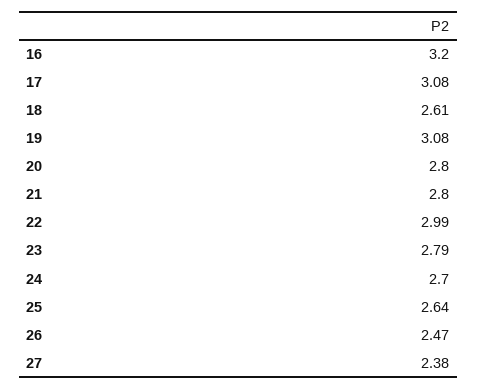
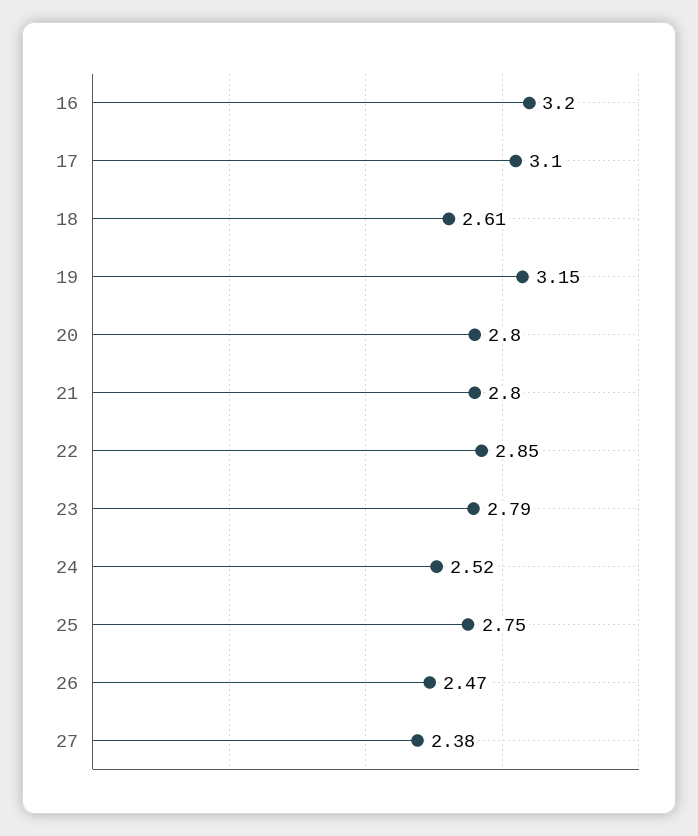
  {
    "16": 3.2,
-   "17": 3.08,
+   "17": 3.1,
    "18": 2.61,
-   "19": 3.08,
+   "19": 3.15,
    "20": 2.8,
    "21": 2.8,
-   "22": 2.99,
+   "22": 2.85,
    "23": 2.79,
-   "24": 2.7,
+   "24": 2.52,
-   "25": 2.64,
+   "25": 2.75,
    "26": 2.47,
    "27": 2.38
  }

